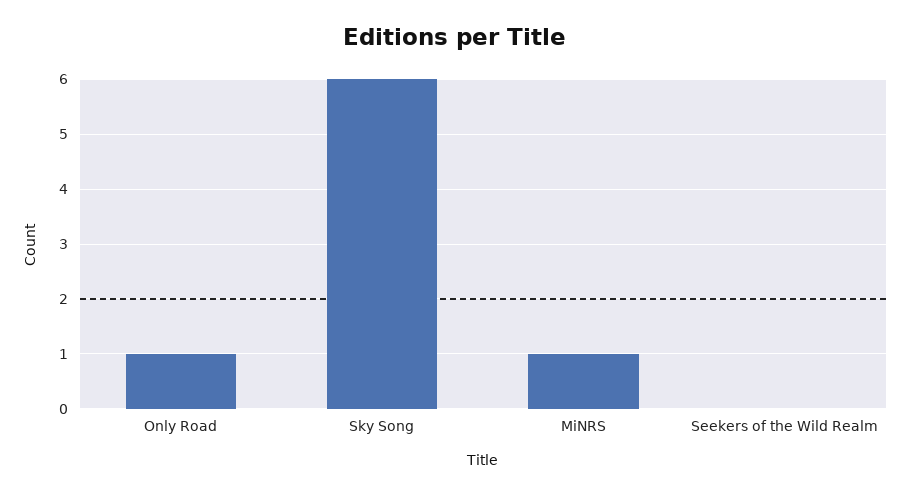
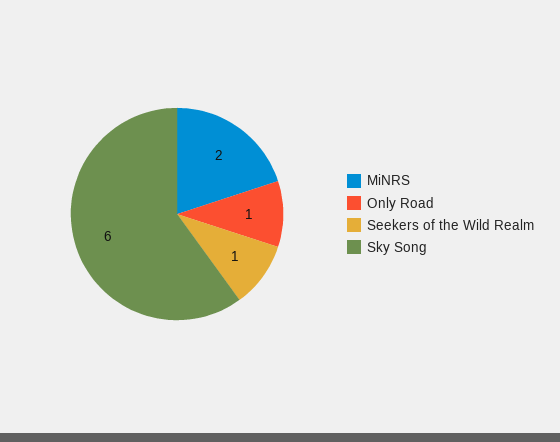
  {
    "Only Road": 1,
    "Sky Song": 6,
-   "MiNRS": 1,
+   "MiNRS": 2,
-   "Seekers of the Wild Realm": 0
+   "Seekers of the Wild Realm": 1
  }

